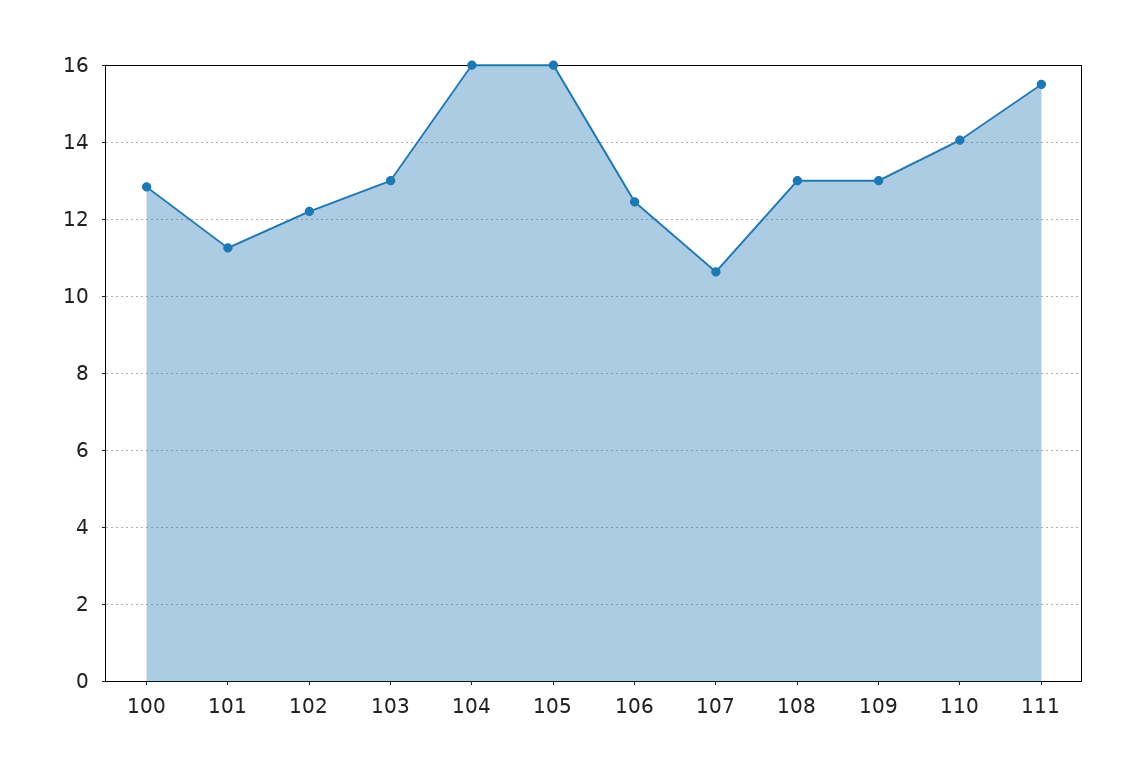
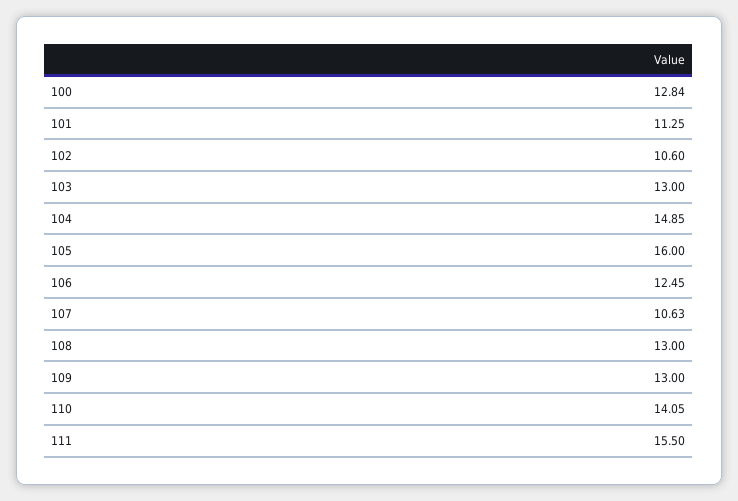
  {
    "100": 12.84,
    "101": 11.25,
-   "102": 12.2,
+   "102": 10.6,
    "103": 13,
-   "104": 16,
+   "104": 14.85,
    "105": 16,
    "106": 12.45,
    "107": 10.63,
    "108": 13,
    "109": 13,
    "110": 14.05,
    "111": 15.5
  }

